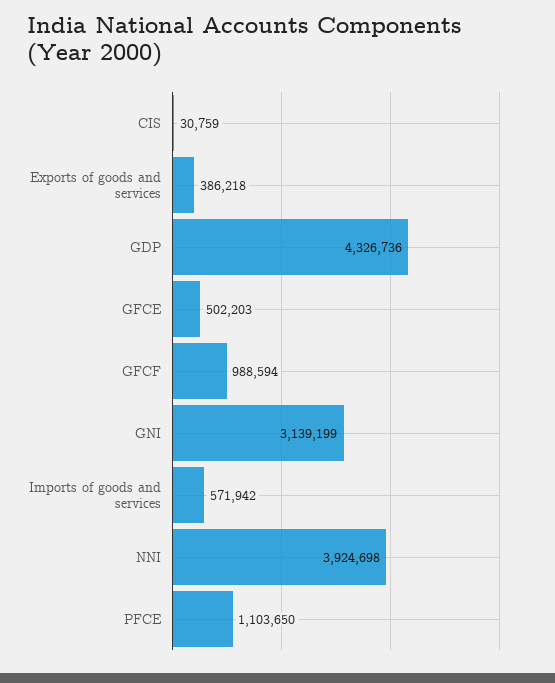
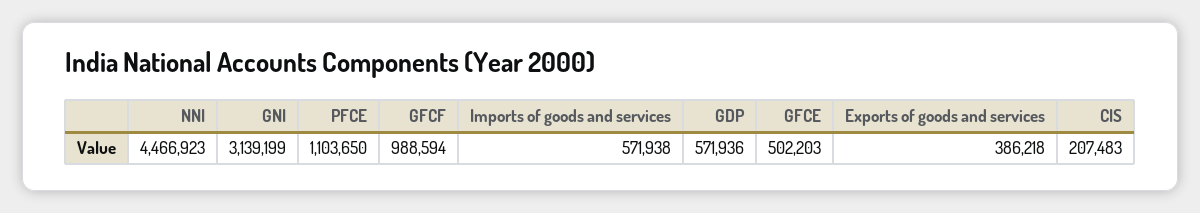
  {
-   "CIS": 30759,
+   "CIS": 207483,
    "Exports of goods and services": 386218,
-   "GDP": 4326736,
+   "GDP": 571936,
    "GFCE": 502203,
    "GFCF": 988594,
    "GNI": 3139199,
-   "Imports of goods and services": 571942,
+   "Imports of goods and services": 571938,
-   "NNI": 3924698,
+   "NNI": 4466923,
    "PFCE": 1103650
  }

